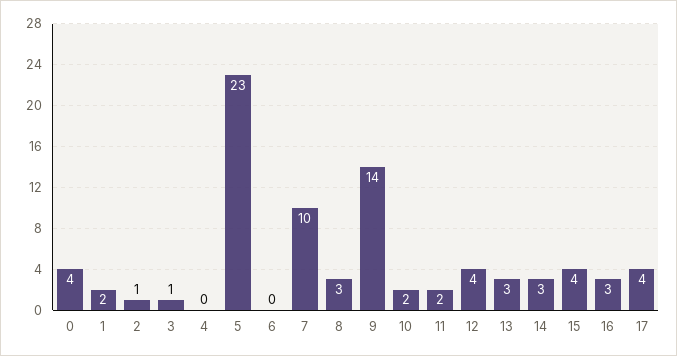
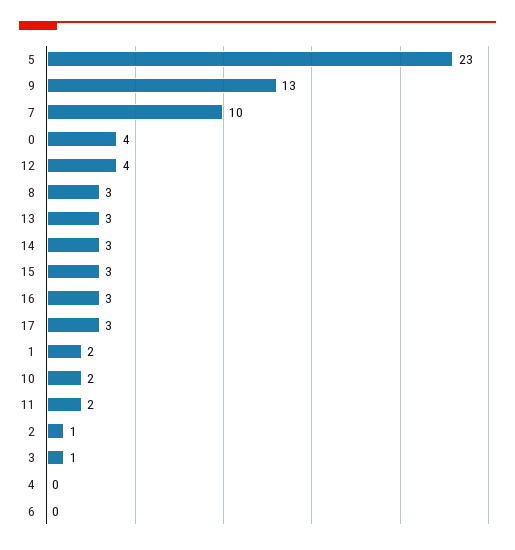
  {
    "0": 4,
    "1": 2,
    "2": 1,
    "3": 1,
    "4": 0,
    "5": 23,
    "6": 0,
    "7": 10,
    "8": 3,
-   "9": 14,
+   "9": 13,
    "10": 2,
    "11": 2,
    "12": 4,
    "13": 3,
    "14": 3,
-   "15": 4,
+   "15": 3,
    "16": 3,
-   "17": 4
+   "17": 3
  }

